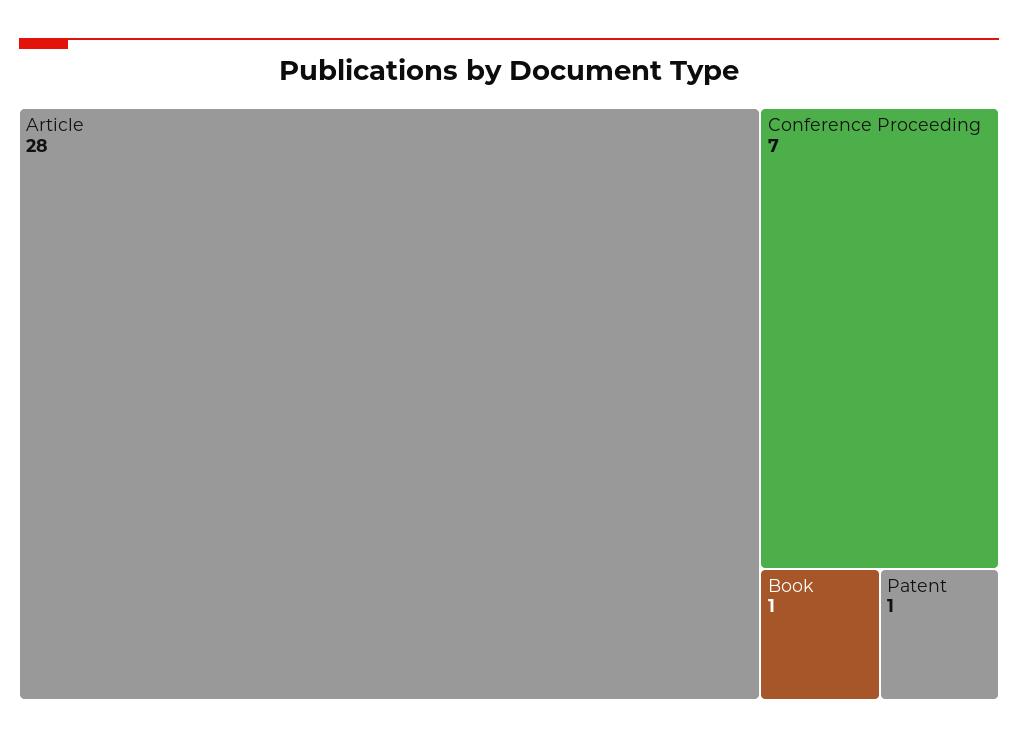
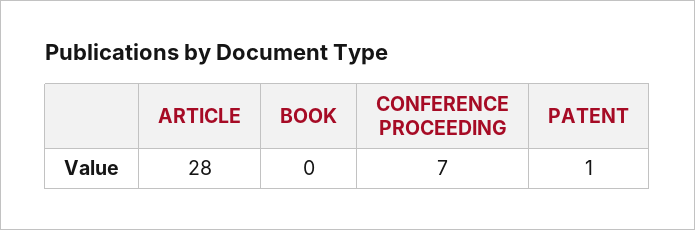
  {
    "Article": 28,
    "Conference Proceeding": 7,
-   "Book": 1,
+   "Book": 0,
    "Patent": 1
  }

